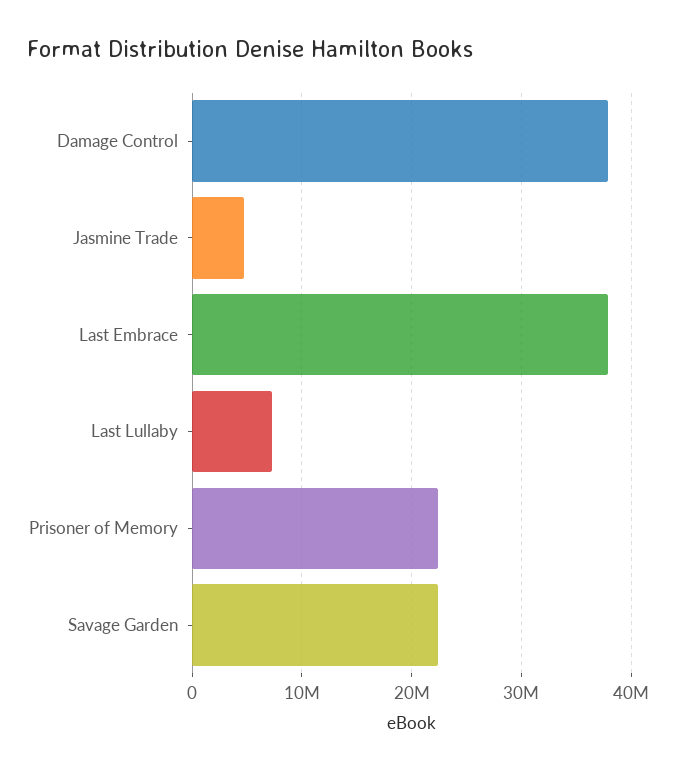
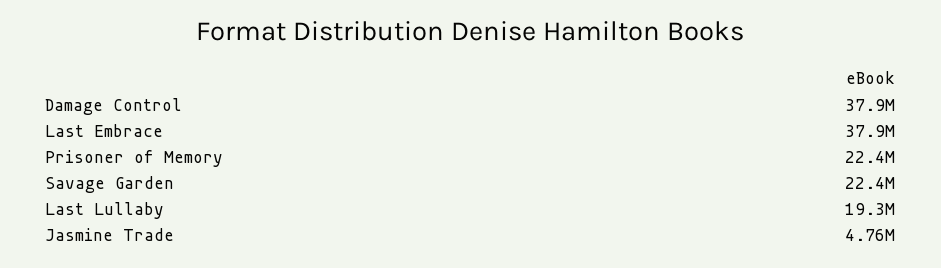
  {
    "Damage Control": 37900000,
    "Jasmine Trade": 4760000,
    "Last Embrace": 37900000,
-   "Last Lullaby": 7000000,
+   "Last Lullaby": 19300000,
    "Prisoner of Memory": 22400000,
    "Savage Garden": 22400000
  }

